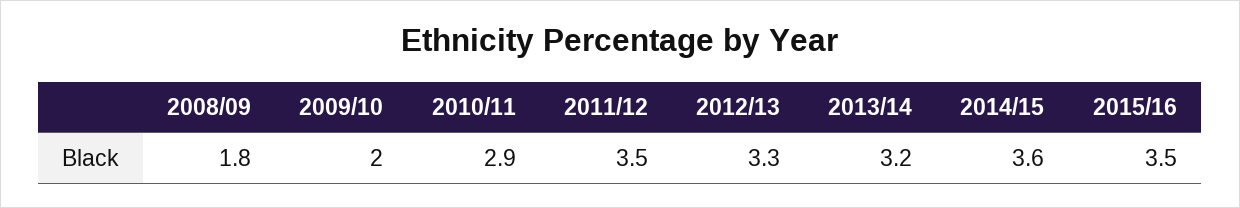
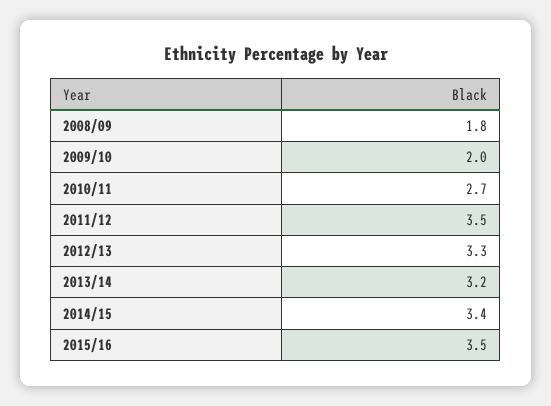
  {
    "2008/09": 1.8,
    "2009/10": 2,
-   "2010/11": 2.9,
+   "2010/11": 2.7,
    "2011/12": 3.5,
    "2012/13": 3.3,
    "2013/14": 3.2,
-   "2014/15": 3.6,
+   "2014/15": 3.4,
    "2015/16": 3.5
  }

